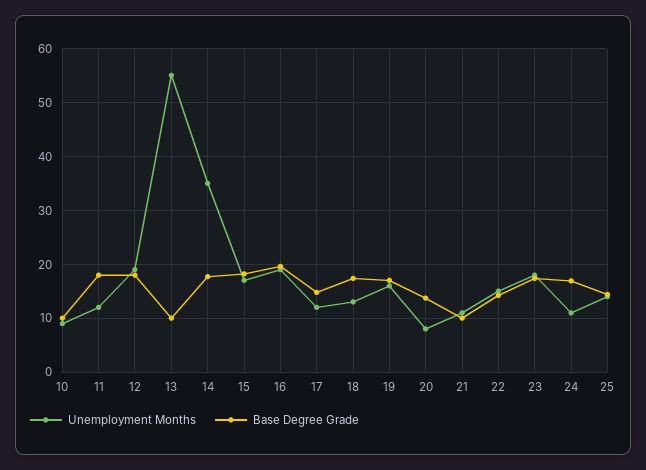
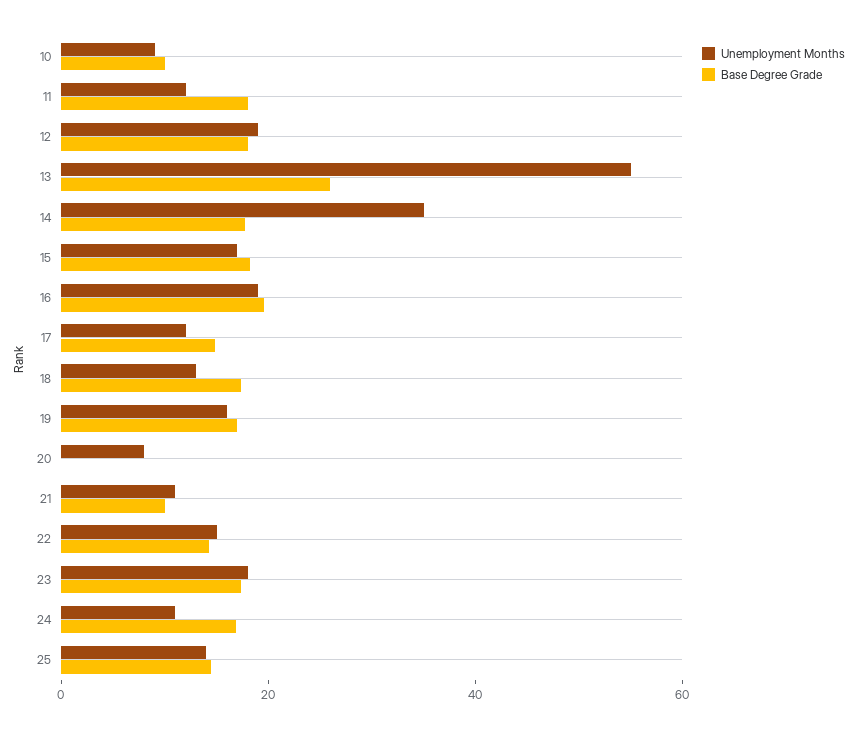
  {
    "Unemployment Months": {
      "10": 10,
      "11": 12,
      "12": 20,
      "13": 56,
      "14": 36,
      "15": 18,
      "16": 20,
      "17": 12,
      "18": 14,
      "19": 16,
      "20": 8,
      "21": 12,
      "22": 16,
      "23": 18,
      "24": 12,
      "25": 14
    },
    "Base Degree Grade": {
      "10": 10,
      "11": 18,
      "12": 18,
-     "13": 10,
+     "13": 25,
      "14": 18,
      "15": 18,
      "16": 20,
      "17": 14,
      "18": 18,
      "19": 18,
-     "20": 14,
+     "20": 0,
      "21": 10,
      "22": 14,
      "23": 18,
      "24": 16,
      "25": 14
    }
  }

